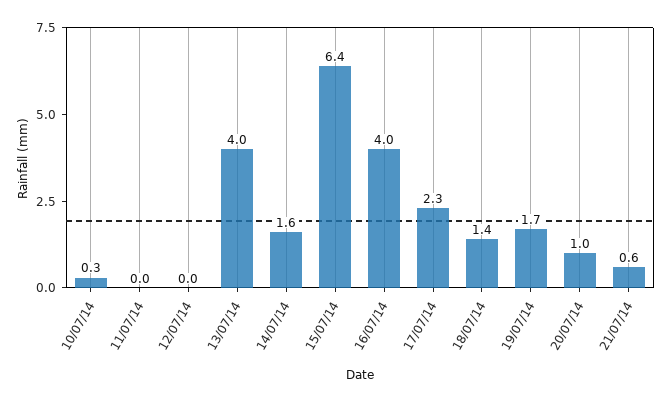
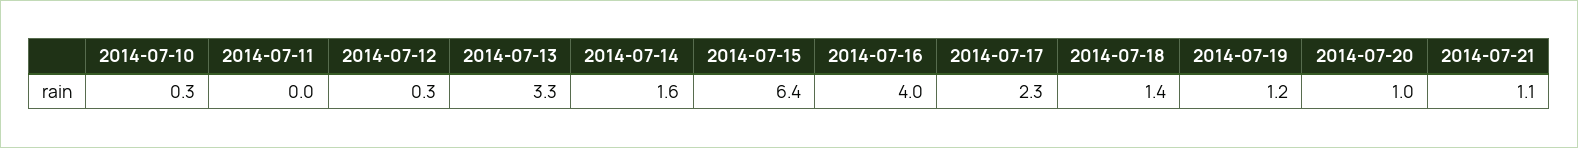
  {
    "10/07/14": 0.3,
    "11/07/14": 0,
-   "12/07/14": 0,
+   "12/07/14": 0.3,
-   "13/07/14": 4,
+   "13/07/14": 3.3,
    "14/07/14": 1.6,
    "15/07/14": 6.4,
    "16/07/14": 4,
    "17/07/14": 2.3,
    "18/07/14": 1.4,
-   "19/07/14": 1.7,
+   "19/07/14": 1.2,
    "20/07/14": 1,
-   "21/07/14": 0.6
+   "21/07/14": 1.1
  }

